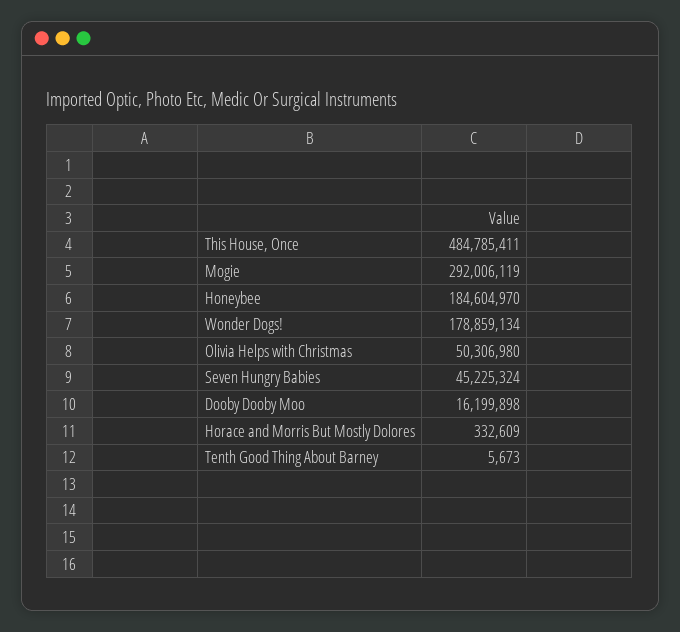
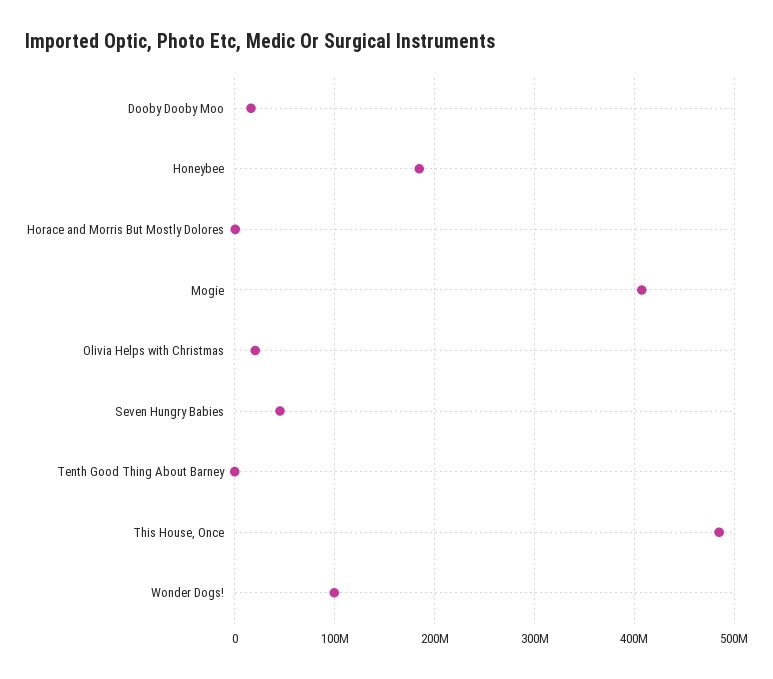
  {
    "This House, Once": 484785411,
-   "Mogie": 292006119,
+   "Mogie": 410000000,
    "Honeybee": 184604970,
-   "Wonder Dogs!": 178859134,
+   "Wonder Dogs!": 100000000,
-   "Olivia Helps with Christmas": 50306980,
+   "Olivia Helps with Christmas": 20000000,
    "Seven Hungry Babies": 45225324,
    "Dooby Dooby Moo": 16199898,
    "Horace and Morris But Mostly Dolores": 332609,
    "Tenth Good Thing About Barney": 5673
  }

